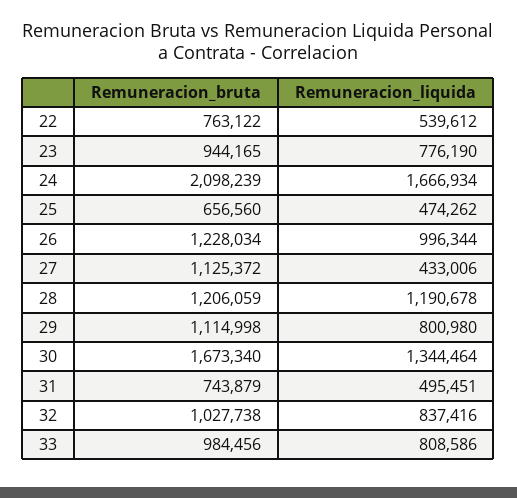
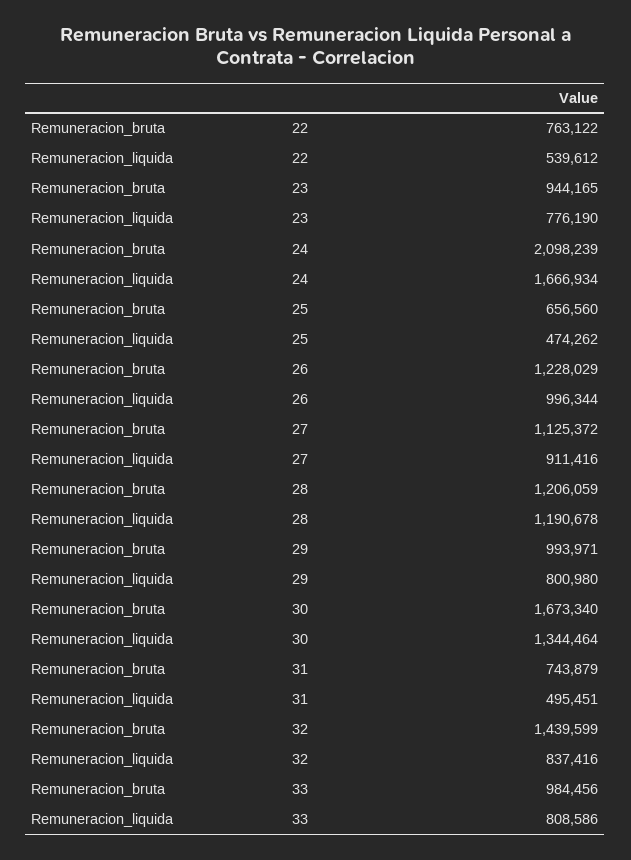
  {
    "Remuneracion_bruta": {
      "22": 763122,
      "23": 944165,
      "24": 2098239,
      "25": 656560,
-     "26": 1228034,
+     "26": 1228029,
      "27": 1125372,
      "28": 1206059,
-     "29": 1114998,
+     "29": 993971,
      "30": 1673340,
      "31": 743879,
-     "32": 1027738,
+     "32": 1439599,
      "33": 984456
    },
    "Remuneracion_liquida": {
      "22": 539612,
      "23": 776190,
      "24": 1666934,
      "25": 474262,
      "26": 996344,
-     "27": 433006,
+     "27": 911416,
      "28": 1190678,
      "29": 800980,
      "30": 1344464,
      "31": 495451,
      "32": 837416,
      "33": 808586
    }
  }

